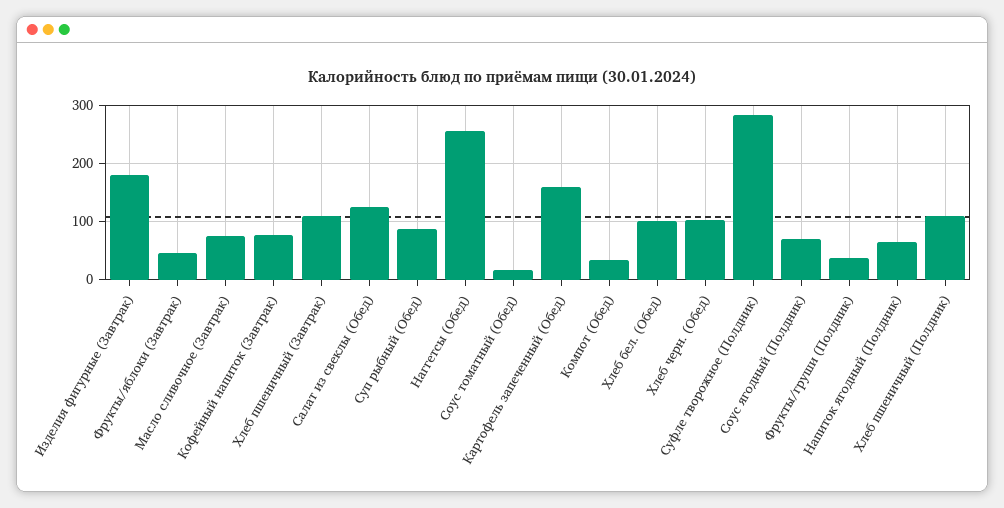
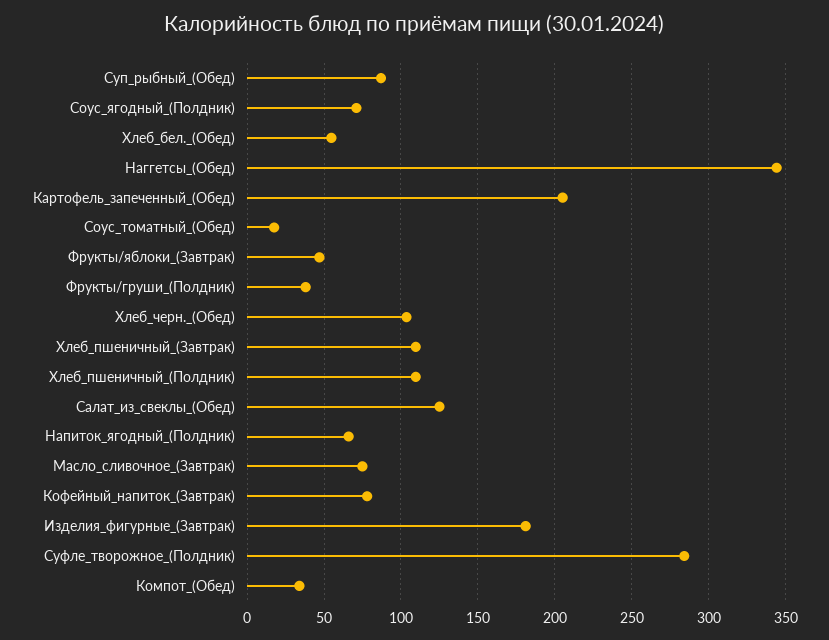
  {
    "Изделия фигурные (Завтрак)": 180,
    "Фрукты/яблоки (Завтрак)": 45,
    "Масло сливочное (Завтрак)": 75,
    "Кофейный напиток (Завтрак)": 80,
    "Хлеб пшеничный (Завтрак)": 110,
    "Салат из свеклы (Обед)": 125,
    "Суп рыбный (Обед)": 85,
-   "Наггетсы (Обед)": 260,
+   "Наггетсы (Обед)": 345,
    "Соус томатный (Обед)": 20,
-   "Картофель запеченный (Обед)": 160,
+   "Картофель запеченный (Обед)": 205,
    "Компот (Обед)": 35,
-   "Хлеб бел. (Обед)": 100,
+   "Хлеб бел. (Обед)": 55,
    "Хлеб черн. (Обед)": 105,
    "Суфле творожное (Полдник)": 285,
    "Соус ягодный (Полдник)": 70,
    "Фрукты/груши (Полдник)": 40,
    "Напиток ягодный (Полдник)": 65,
    "Хлеб пшеничный (Полдник)": 110
  }

